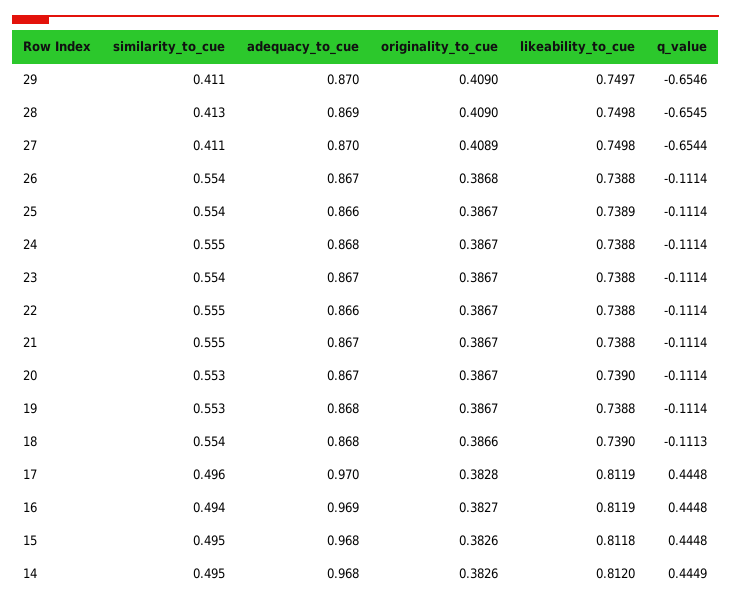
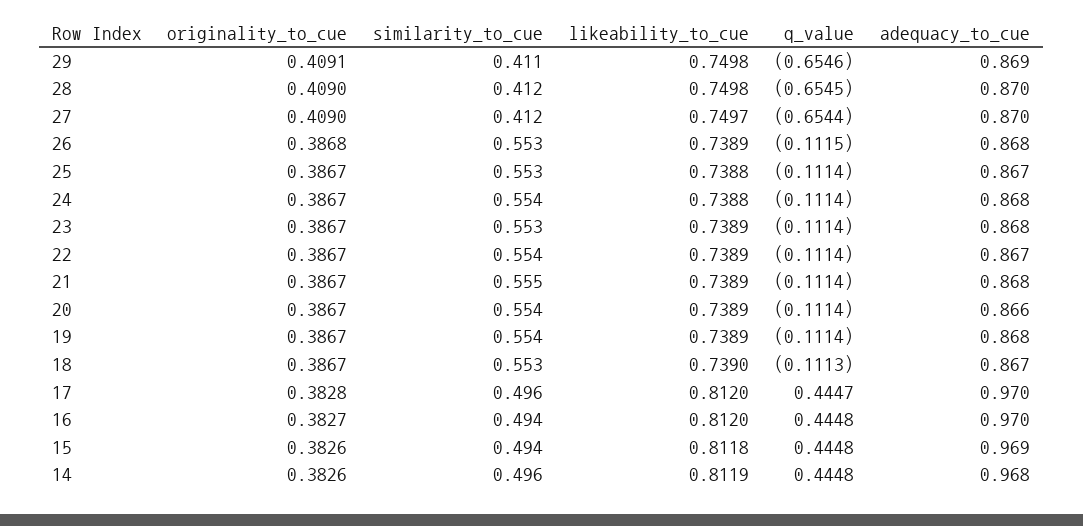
  {
    "similarity_to_cue": {
      "29": 0.411,
-     "28": 0.413,
+     "28": 0.412,
-     "27": 0.411,
+     "27": 0.412,
-     "26": 0.554,
+     "26": 0.553,
-     "25": 0.554,
+     "25": 0.553,
-     "24": 0.555,
+     "24": 0.554,
-     "23": 0.554,
+     "23": 0.553,
-     "22": 0.555,
+     "22": 0.554,
      "21": 0.555,
-     "20": 0.553,
+     "20": 0.554,
-     "19": 0.553,
+     "19": 0.554,
-     "18": 0.554,
+     "18": 0.553,
      "17": 0.496,
      "16": 0.494,
-     "15": 0.495,
+     "15": 0.494,
-     "14": 0.495
+     "14": 0.496
    },
    "adequacy_to_cue": {
-     "29": 0.87,
+     "29": 0.869,
-     "28": 0.869,
+     "28": 0.87,
      "27": 0.87,
-     "26": 0.867,
+     "26": 0.868,
-     "25": 0.866,
+     "25": 0.867,
      "24": 0.868,
-     "23": 0.867,
+     "23": 0.868,
-     "22": 0.866,
+     "22": 0.867,
-     "21": 0.867,
+     "21": 0.868,
-     "20": 0.867,
+     "20": 0.866,
      "19": 0.868,
-     "18": 0.868,
+     "18": 0.867,
      "17": 0.97,
-     "16": 0.969,
+     "16": 0.97,
-     "15": 0.968,
+     "15": 0.969,
      "14": 0.968
    },
    "originality_to_cue": {
-     "29": 0.409,
+     "29": 0.4091,
      "28": 0.409,
-     "27": 0.4089,
+     "27": 0.409,
      "26": 0.3868,
      "25": 0.3867,
      "24": 0.3867,
      "23": 0.3867,
      "22": 0.3867,
      "21": 0.3867,
      "20": 0.3867,
      "19": 0.3867,
-     "18": 0.3866,
+     "18": 0.3867,
      "17": 0.3828,
      "16": 0.3827,
      "15": 0.3826,
      "14": 0.3826
    },
    "likeability_to_cue": {
-     "29": 0.7497,
+     "29": 0.7498,
      "28": 0.7498,
-     "27": 0.7498,
+     "27": 0.7497,
-     "26": 0.7388,
+     "26": 0.7389,
-     "25": 0.7389,
+     "25": 0.7388,
      "24": 0.7388,
-     "23": 0.7388,
+     "23": 0.7389,
-     "22": 0.7388,
+     "22": 0.7389,
-     "21": 0.7388,
+     "21": 0.7389,
-     "20": 0.739,
+     "20": 0.7389,
-     "19": 0.7388,
+     "19": 0.7389,
      "18": 0.739,
-     "17": 0.8119,
+     "17": 0.812,
-     "16": 0.8119,
+     "16": 0.812,
      "15": 0.8118,
-     "14": 0.812
+     "14": 0.8119
    },
    "q_value": {
      "29": -0.6546,
      "28": -0.6545,
      "27": -0.6544,
-     "26": -0.1114,
+     "26": -0.1115,
      "25": -0.1114,
      "24": -0.1114,
      "23": -0.1114,
      "22": -0.1114,
      "21": -0.1114,
      "20": -0.1114,
      "19": -0.1114,
      "18": -0.1113,
-     "17": 0.4448,
+     "17": 0.4447,
      "16": 0.4448,
      "15": 0.4448,
-     "14": 0.4449
+     "14": 0.4448
    }
  }

